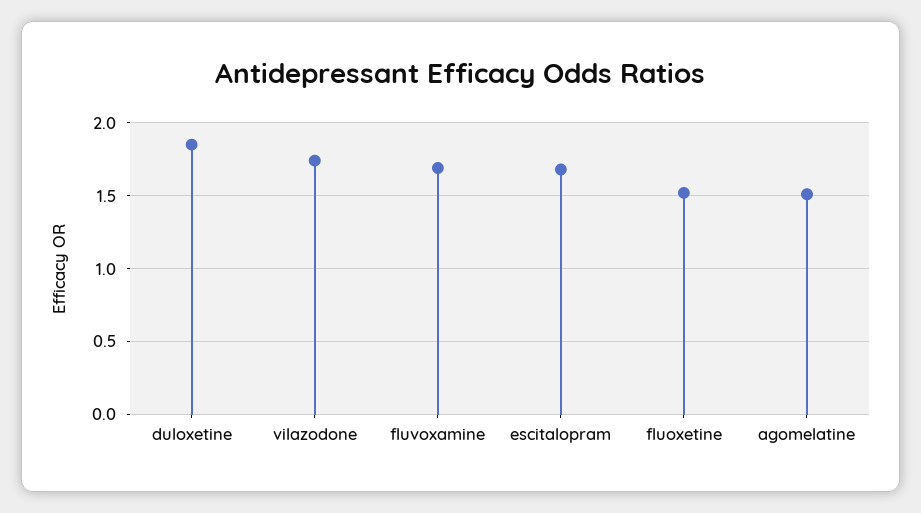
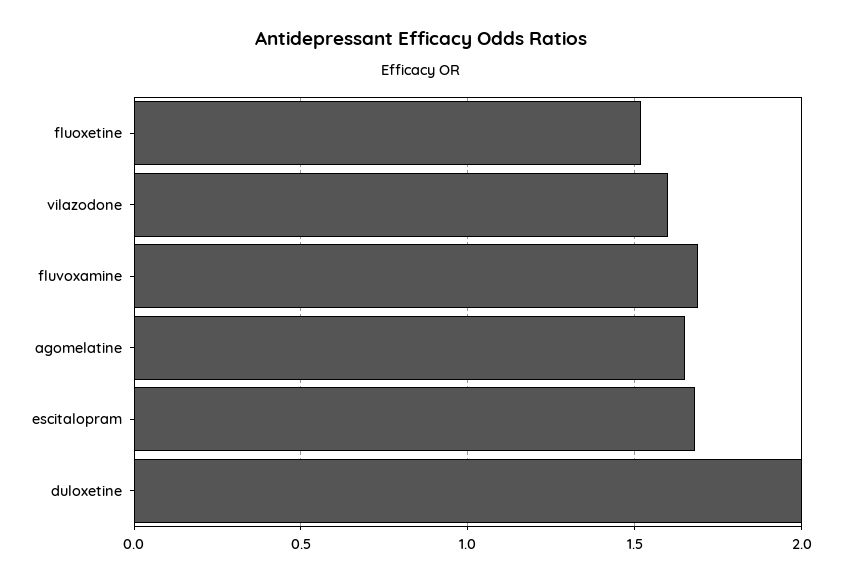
  {
-   "duloxetine": 1.85,
+   "duloxetine": 2,
-   "vilazodone": 1.75,
+   "vilazodone": 1.6,
    "fluvoxamine": 1.7,
    "escitalopram": 1.7,
    "fluoxetine": 1.5,
-   "agomelatine": 1.5
+   "agomelatine": 1.65
  }

